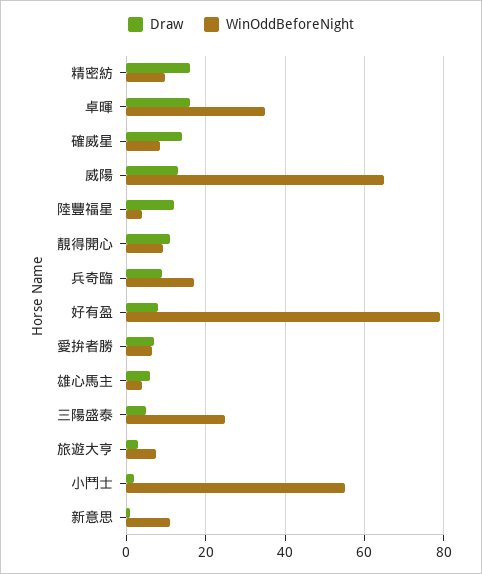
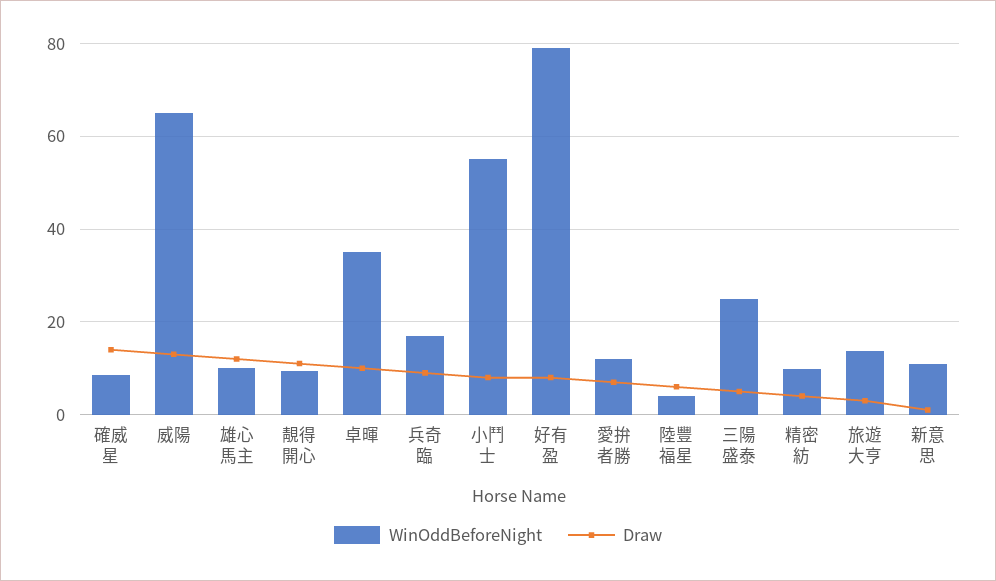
  {
    "Draw": {
-     "精密紡": 16,
+     "精密紡": 4,
-     "卓暉": 16,
+     "卓暉": 10,
      "確威星": 14,
      "威陽": 14,
-     "陸豐福星": 12,
+     "陸豐福星": 6,
      "靚得開心": 12,
      "兵奇臨": 10,
      "好有盈": 8,
      "愛拚者勝": 8,
-     "雄心馬主": 6,
+     "雄心馬主": 12,
      "三陽盛泰": 6,
      "旅遊大亨": 4,
-     "小鬥士": 2,
+     "小鬥士": 8,
      "新意思": 2
    },
    "WinOddBeforeNight": {
      "精密紡": 10,
      "卓暉": 36,
      "確威星": 8,
      "威陽": 66,
      "陸豐福星": 4,
      "靚得開心": 10,
      "兵奇臨": 18,
      "好有盈": 80,
-     "愛拚者勝": 6,
+     "愛拚者勝": 12,
-     "雄心馬主": 4,
+     "雄心馬主": 10,
      "三陽盛泰": 26,
-     "旅遊大亨": 8,
+     "旅遊大亨": 14,
      "小鬥士": 56,
      "新意思": 12
    }
  }

